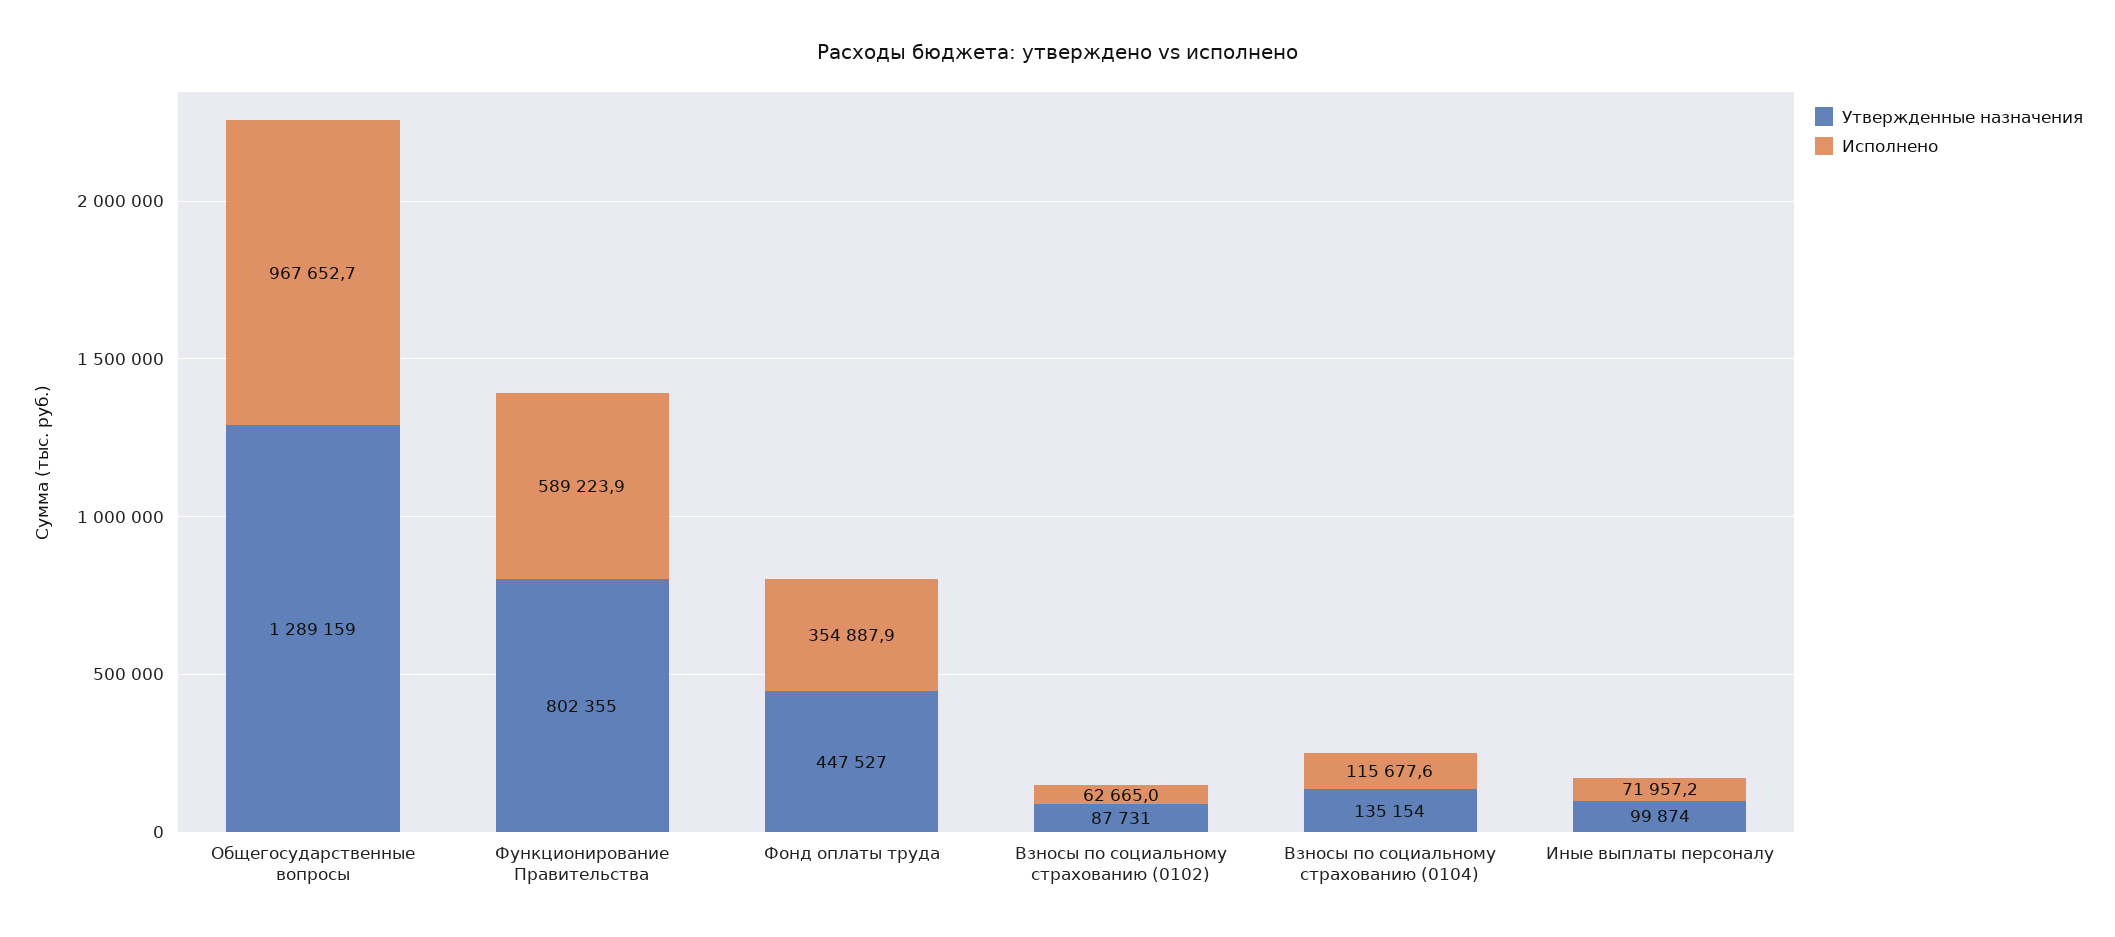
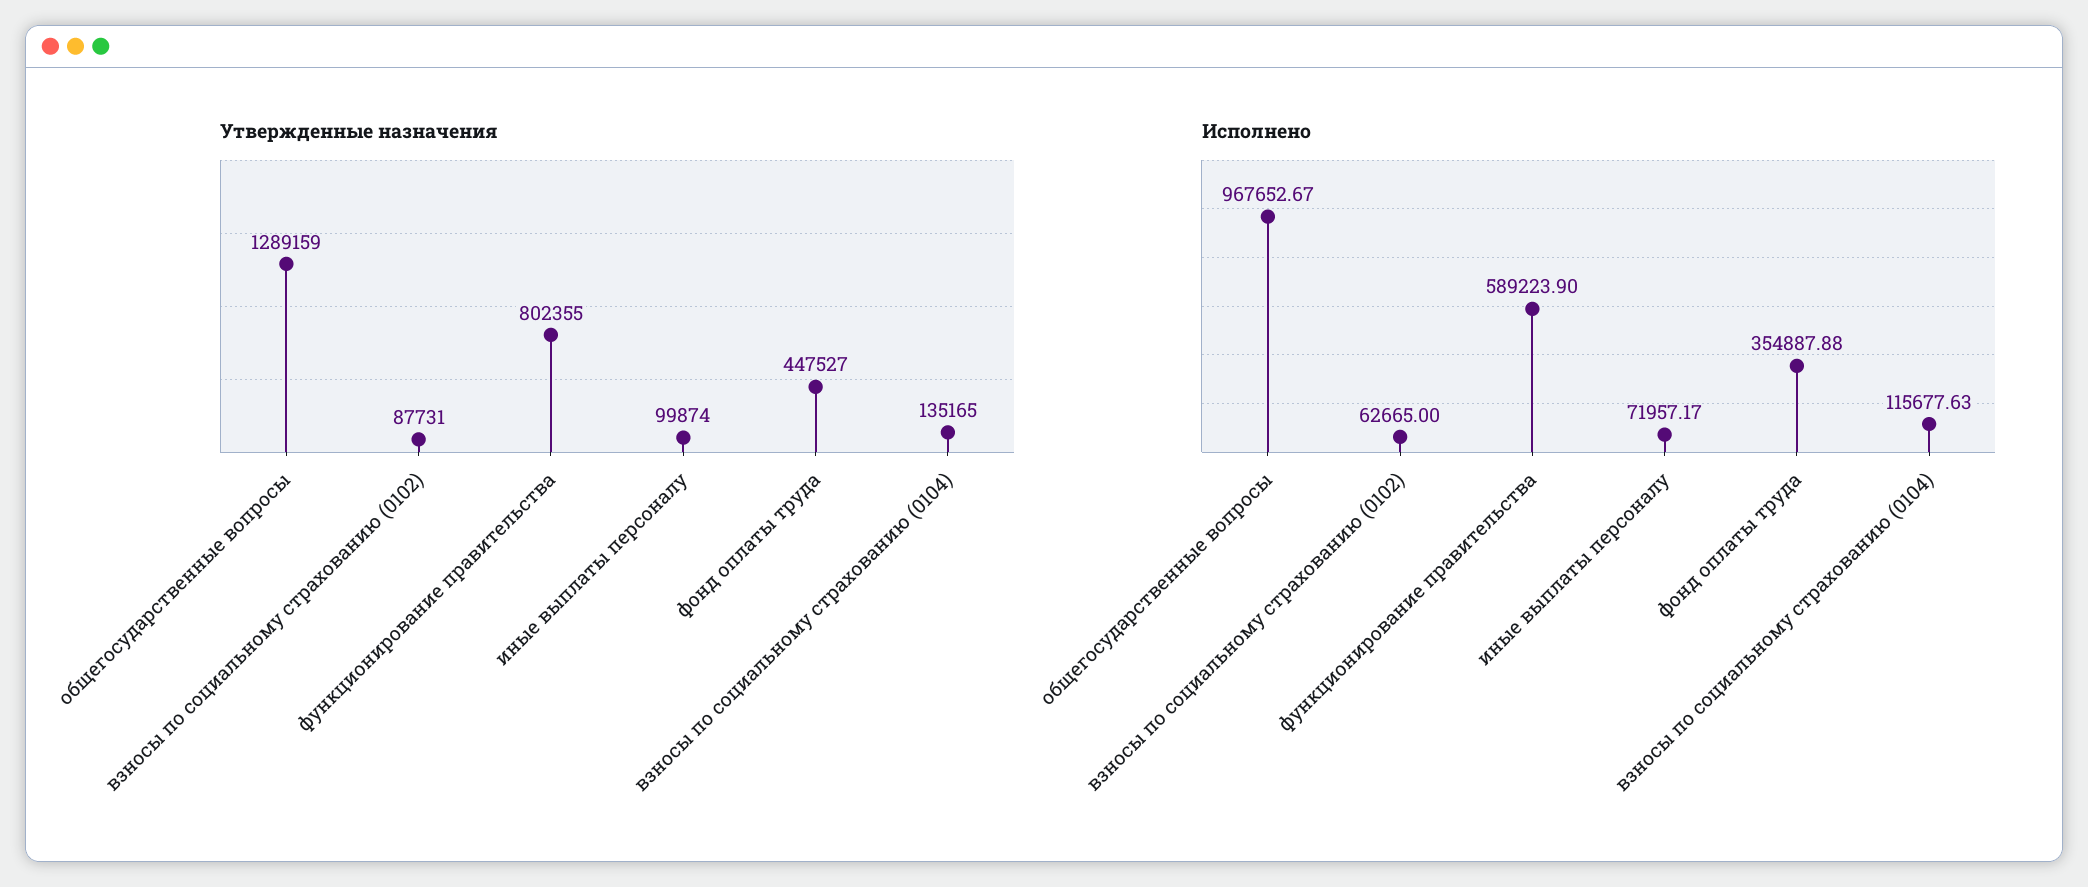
  {
    "Утвержденные назначения": {
      "Общегосударственные вопросы": 1289159,
      "Функционирование Правительства": 802355,
      "Фонд оплаты труда": 447527,
      "Взносы по социальному страхованию (0102)": 87731,
-     "Взносы по социальному страхованию (0104)": 135154,
+     "Взносы по социальному страхованию (0104)": 135165,
      "Иные выплаты персоналу": 99874
    },
    "Исполнено": {
      "Общегосударственные вопросы": 967652.67,
      "Функционирование Правительства": 589223.9,
      "Фонд оплаты труда": 354887.88,
      "Взносы по социальному страхованию (0102)": 62665,
      "Взносы по социальному страхованию (0104)": 115677.63,
      "Иные выплаты персоналу": 71957.17
    }
  }

